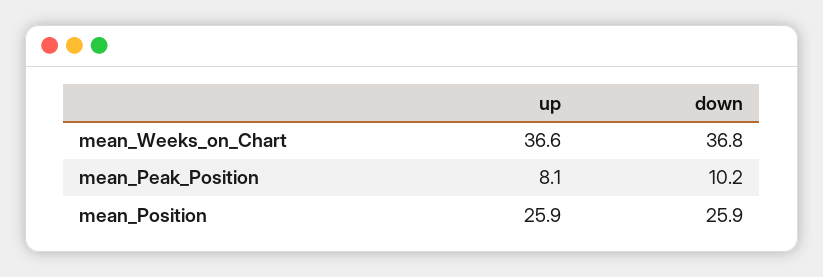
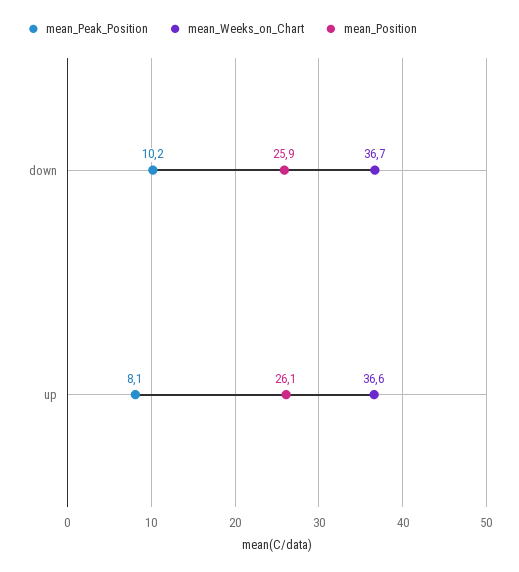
  {
    "mean_Weeks_on_Chart": {
      "up": 36.6,
-     "down": 36.8
+     "down": 36.7
    },
    "mean_Peak_Position": {
      "up": 8.1,
      "down": 10.2
    },
    "mean_Position": {
-     "up": 25.9,
+     "up": 26.1,
      "down": 25.9
    }
  }

